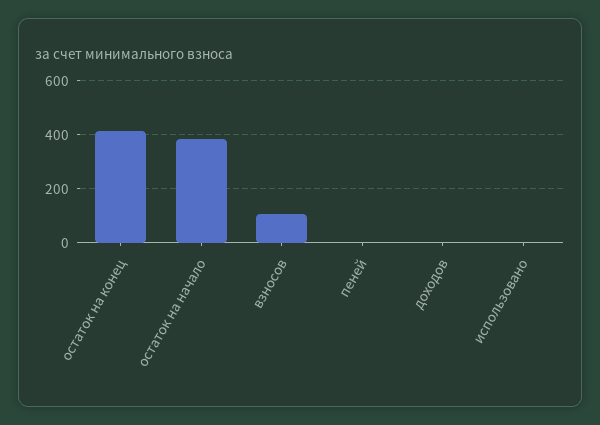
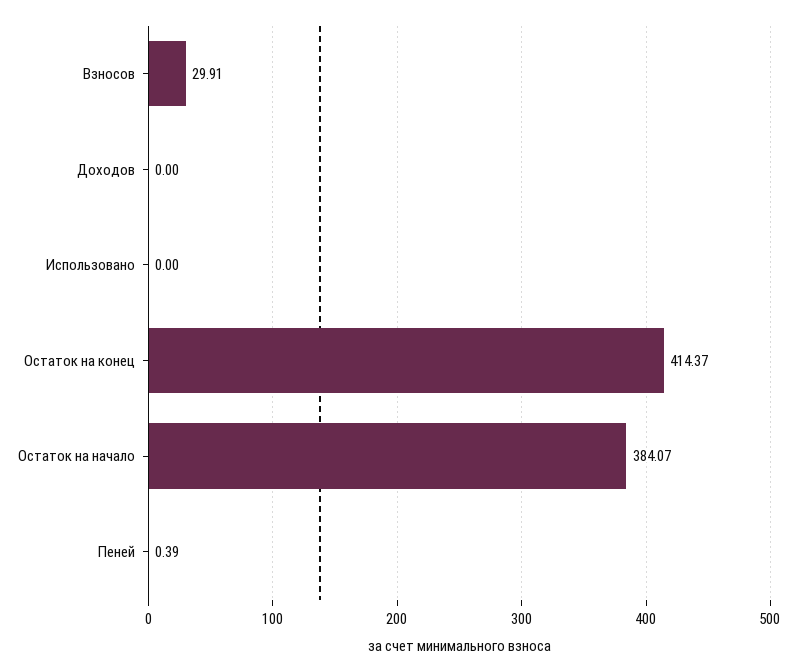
  {
    "остаток на конец": 414.37,
    "остаток на начало": 384.07,
-   "взносов": 100,
+   "взносов": 29.91,
    "пеней": 0.39,
    "доходов": 0,
    "использовано": 0
  }

